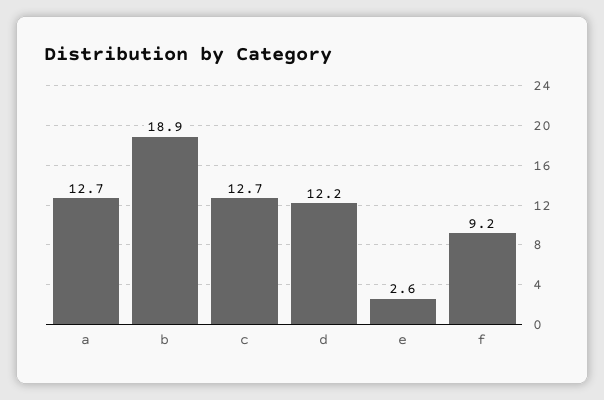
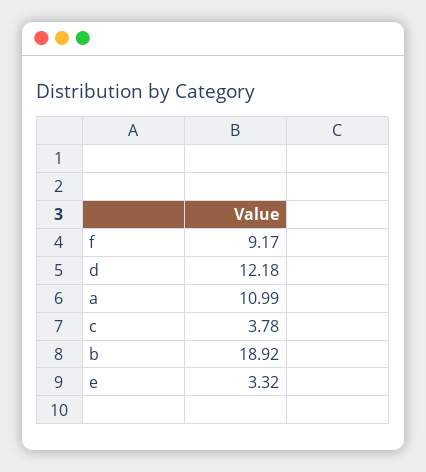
  {
-   "a": 12.7,
+   "a": 10.99,
    "b": 18.92,
-   "c": 12.7,
+   "c": 3.78,
    "d": 12.18,
-   "e": 2.6,
+   "e": 3.32,
    "f": 9.17
  }

